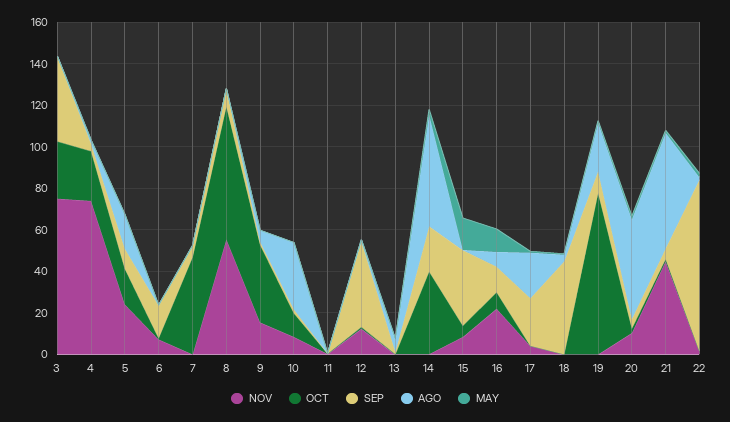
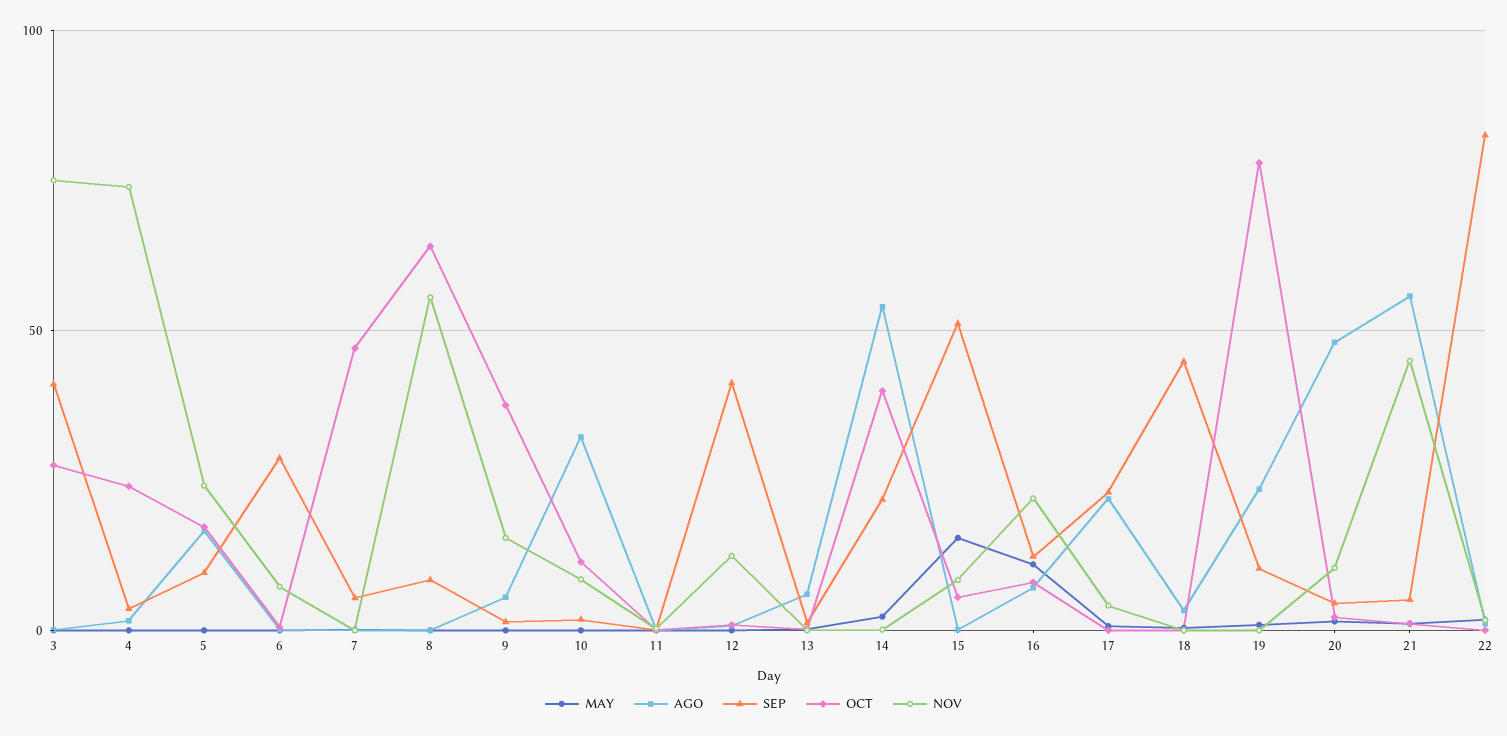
  {
    "NOV": {
      "3": 75,
      "4": 75,
      "5": 25,
      "6": 5,
      "7": 0,
      "8": 55,
      "9": 15,
      "10": 10,
      "11": 0,
      "12": 10,
      "13": 0,
      "14": 0,
      "15": 10,
      "16": 20,
      "17": 5,
      "18": 0,
      "19": 0,
      "20": 10,
      "21": 45,
      "22": 0
    },
    "OCT": {
      "3": 30,
      "4": 25,
      "5": 15,
      "6": 0,
      "7": 45,
      "8": 65,
      "9": 40,
      "10": 10,
      "11": 0,
      "12": 0,
      "13": 0,
      "14": 40,
      "15": 5,
      "16": 10,
      "17": 0,
      "18": 0,
      "19": 80,
      "20": 0,
      "21": 0,
      "22": 0
    },
    "SEP": {
      "3": 40,
      "4": 5,
      "5": 10,
-     "6": 15,
+     "6": 30,
      "7": 5,
      "8": 10,
      "9": 0,
      "10": 0,
      "11": 0,
      "12": 40,
      "13": 0,
      "14": 20,
-     "15": 35,
+     "15": 50,
      "16": 10,
      "17": 25,
      "18": 45,
      "19": 10,
      "20": 5,
      "21": 5,
      "22": 85
    },
    "AGO": {
      "3": 0,
      "4": 0,
      "5": 15,
      "6": 0,
      "7": 0,
      "8": 0,
      "9": 5,
      "10": 30,
      "11": 0,
      "12": 0,
      "13": 5,
      "14": 55,
      "15": 0,
      "16": 5,
      "17": 20,
      "18": 5,
      "19": 25,
      "20": 50,
      "21": 55,
      "22": 0
    },
    "MAY": {
      "3": 0,
      "4": 0,
      "5": 0,
      "6": 0,
      "7": 0,
      "8": 0,
      "9": 0,
      "10": 0,
      "11": 0,
      "12": 0,
      "13": 0,
      "14": 0,
      "15": 15,
      "16": 10,
      "17": 0,
      "18": 0,
      "19": 0,
      "20": 0,
      "21": 0,
      "22": 0
    }
  }

